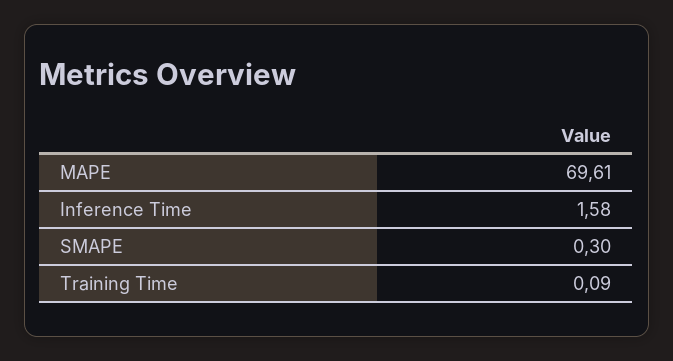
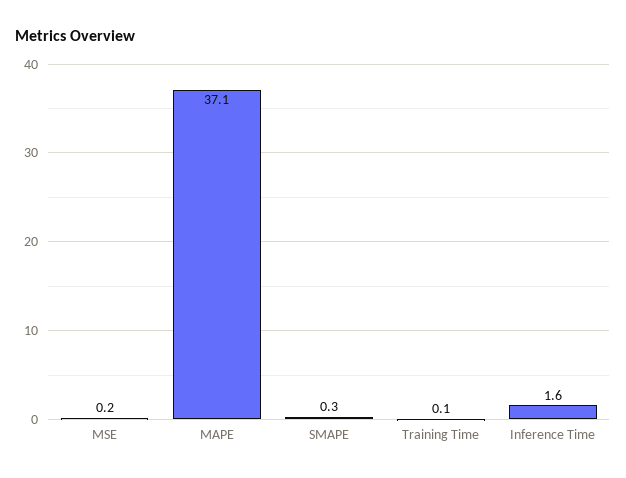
  {
-   "MAPE": 69.61,
+   "MAPE": 37.1,
    "Inference Time": 1.58,
    "SMAPE": 0.3,
-   "Training Time": 0.09
+   "Training Time": 0.09,
+   "MSE": 0.2
  }

